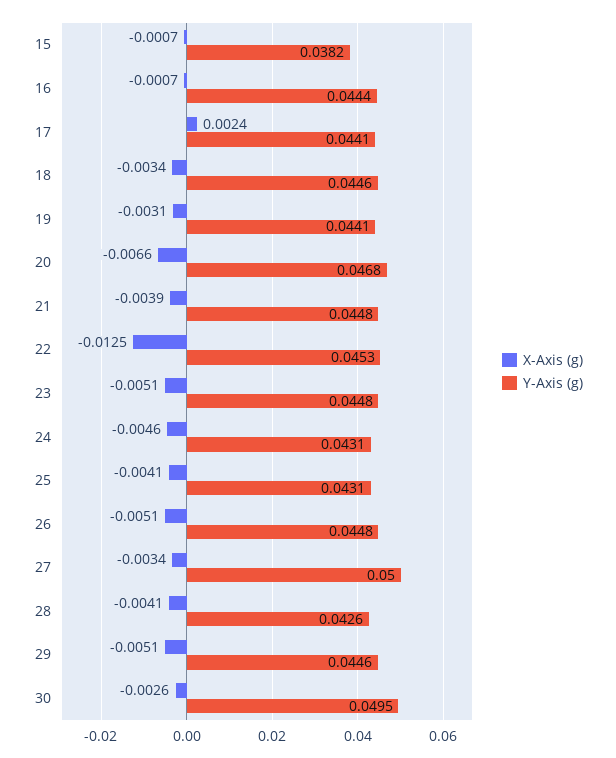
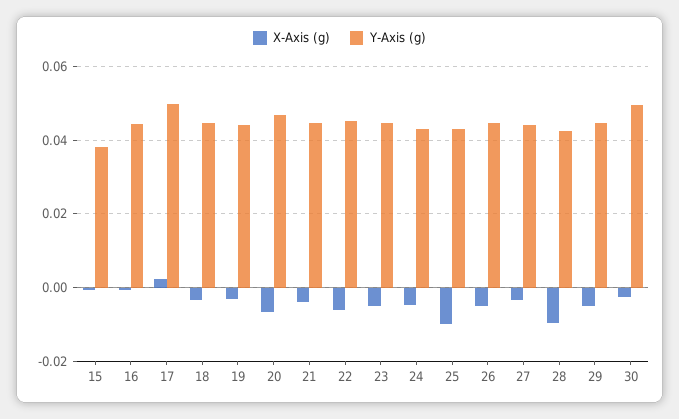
  {
    "X-Axis (g)": {
      "15": -0.0007,
      "16": -0.0007,
      "17": 0.0024,
      "18": -0.0034,
      "19": -0.0031,
      "20": -0.0066,
      "21": -0.0039,
-     "22": -0.0125,
+     "22": -0.006,
      "23": -0.0051,
      "24": -0.0046,
-     "25": -0.0041,
+     "25": -0.01,
      "26": -0.0051,
      "27": -0.0034,
-     "28": -0.0041,
+     "28": -0.01,
      "29": -0.0051,
      "30": -0.0026
    },
    "Y-Axis (g)": {
      "15": 0.0382,
      "16": 0.0444,
-     "17": 0.0441,
+     "17": 0.05,
      "18": 0.0446,
      "19": 0.0441,
      "20": 0.0468,
      "21": 0.0448,
      "22": 0.0453,
      "23": 0.0448,
      "24": 0.0431,
      "25": 0.0431,
      "26": 0.0448,
-     "27": 0.05,
+     "27": 0.044,
      "28": 0.0426,
      "29": 0.0446,
      "30": 0.0495
    }
  }

